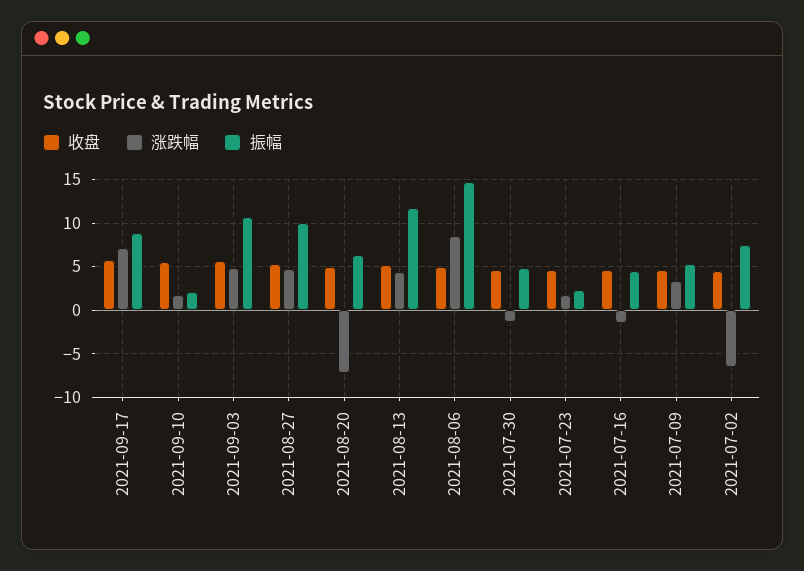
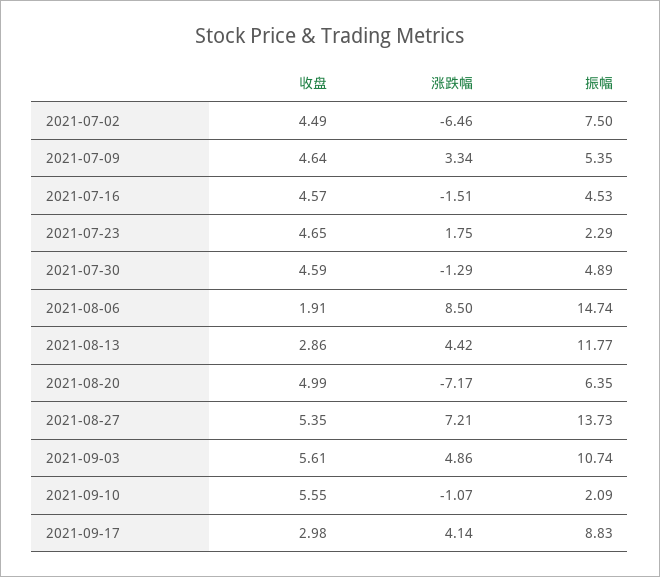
  {
    "收盘": {
-     "2021-09-17": 6,
+     "2021-09-17": 2.98,
      "2021-09-10": 5.55,
      "2021-09-03": 5.61,
      "2021-08-27": 5.35,
      "2021-08-20": 4.99,
-     "2021-08-13": 5,
+     "2021-08-13": 2.86,
-     "2021-08-06": 5,
+     "2021-08-06": 1.91,
      "2021-07-30": 4.59,
      "2021-07-23": 4.65,
      "2021-07-16": 4.57,
      "2021-07-09": 4.64,
      "2021-07-02": 4.49
    },
    "涨跌幅": {
-     "2021-09-17": 7,
+     "2021-09-17": 4.14,
-     "2021-09-10": 2,
+     "2021-09-10": -1.07,
      "2021-09-03": 4.86,
-     "2021-08-27": 5,
+     "2021-08-27": 7.21,
      "2021-08-20": -7.17,
      "2021-08-13": 4.42,
      "2021-08-06": 8.5,
      "2021-07-30": -1.29,
      "2021-07-23": 1.75,
      "2021-07-16": -1.51,
      "2021-07-09": 3.34,
      "2021-07-02": -6.46
    },
    "振幅": {
      "2021-09-17": 8.83,
      "2021-09-10": 2.09,
      "2021-09-03": 10.74,
-     "2021-08-27": 10,
+     "2021-08-27": 13.73,
      "2021-08-20": 6.35,
      "2021-08-13": 11.77,
      "2021-08-06": 14.74,
      "2021-07-30": 4.89,
      "2021-07-23": 2.29,
      "2021-07-16": 4.53,
      "2021-07-09": 5.35,
      "2021-07-02": 7.5
    }
  }

